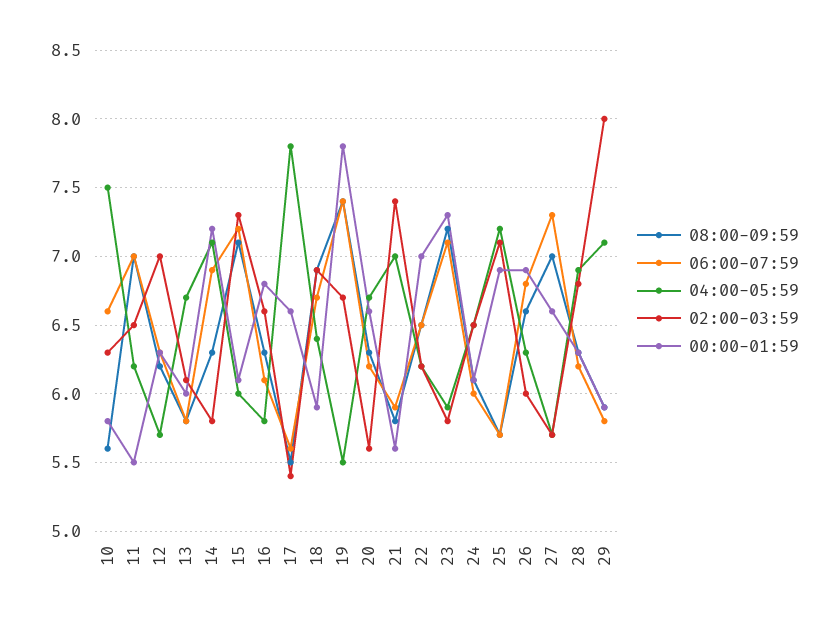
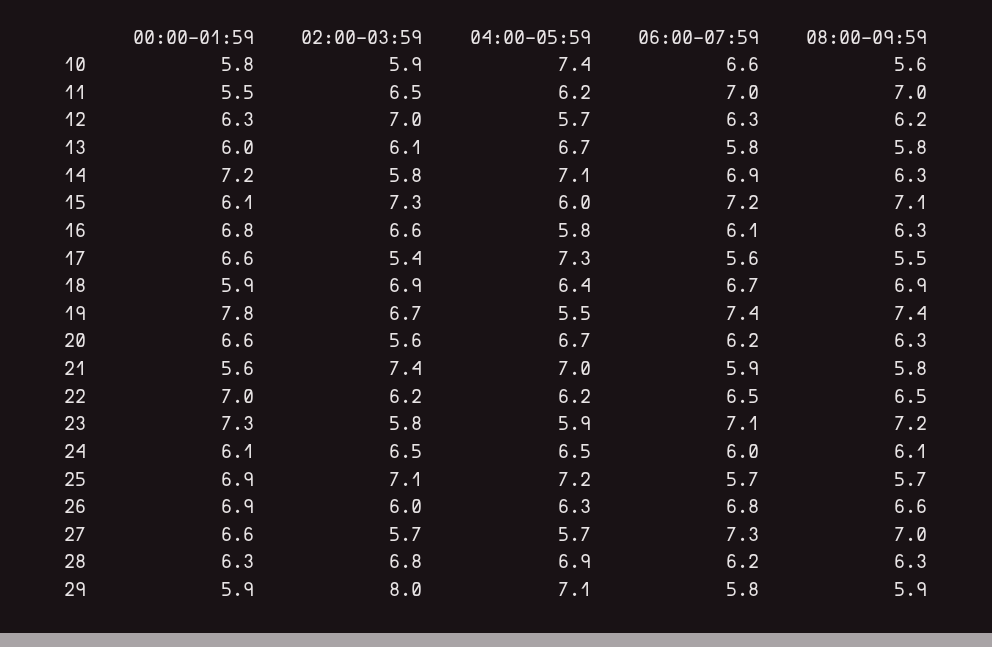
  {
    "08:00-09:59": {
      "10": 5.6,
      "11": 7,
      "12": 6.2,
      "13": 5.8,
      "14": 6.3,
      "15": 7.1,
      "16": 6.3,
      "17": 5.5,
      "18": 6.9,
      "19": 7.4,
      "20": 6.3,
      "21": 5.8,
      "22": 6.5,
      "23": 7.2,
      "24": 6.1,
      "25": 5.7,
      "26": 6.6,
      "27": 7,
      "28": 6.3,
      "29": 5.9
    },
    "06:00-07:59": {
      "10": 6.6,
      "11": 7,
      "12": 6.3,
      "13": 5.8,
      "14": 6.9,
      "15": 7.2,
      "16": 6.1,
      "17": 5.6,
      "18": 6.7,
      "19": 7.4,
      "20": 6.2,
      "21": 5.9,
      "22": 6.5,
      "23": 7.1,
      "24": 6,
      "25": 5.7,
      "26": 6.8,
      "27": 7.3,
      "28": 6.2,
      "29": 5.8
    },
    "04:00-05:59": {
-     "10": 7.5,
+     "10": 7.4,
      "11": 6.2,
      "12": 5.7,
      "13": 6.7,
      "14": 7.1,
      "15": 6,
      "16": 5.8,
-     "17": 7.8,
+     "17": 7.3,
      "18": 6.4,
      "19": 5.5,
      "20": 6.7,
      "21": 7,
      "22": 6.2,
      "23": 5.9,
      "24": 6.5,
      "25": 7.2,
      "26": 6.3,
      "27": 5.7,
      "28": 6.9,
      "29": 7.1
    },
    "02:00-03:59": {
-     "10": 6.3,
+     "10": 5.9,
      "11": 6.5,
      "12": 7,
      "13": 6.1,
      "14": 5.8,
      "15": 7.3,
      "16": 6.6,
      "17": 5.4,
      "18": 6.9,
      "19": 6.7,
      "20": 5.6,
      "21": 7.4,
      "22": 6.2,
      "23": 5.8,
      "24": 6.5,
      "25": 7.1,
      "26": 6,
      "27": 5.7,
      "28": 6.8,
      "29": 8
    },
    "00:00-01:59": {
      "10": 5.8,
      "11": 5.5,
      "12": 6.3,
      "13": 6,
      "14": 7.2,
      "15": 6.1,
      "16": 6.8,
      "17": 6.6,
      "18": 5.9,
      "19": 7.8,
      "20": 6.6,
      "21": 5.6,
      "22": 7,
      "23": 7.3,
      "24": 6.1,
      "25": 6.9,
      "26": 6.9,
      "27": 6.6,
      "28": 6.3,
      "29": 5.9
    }
  }

